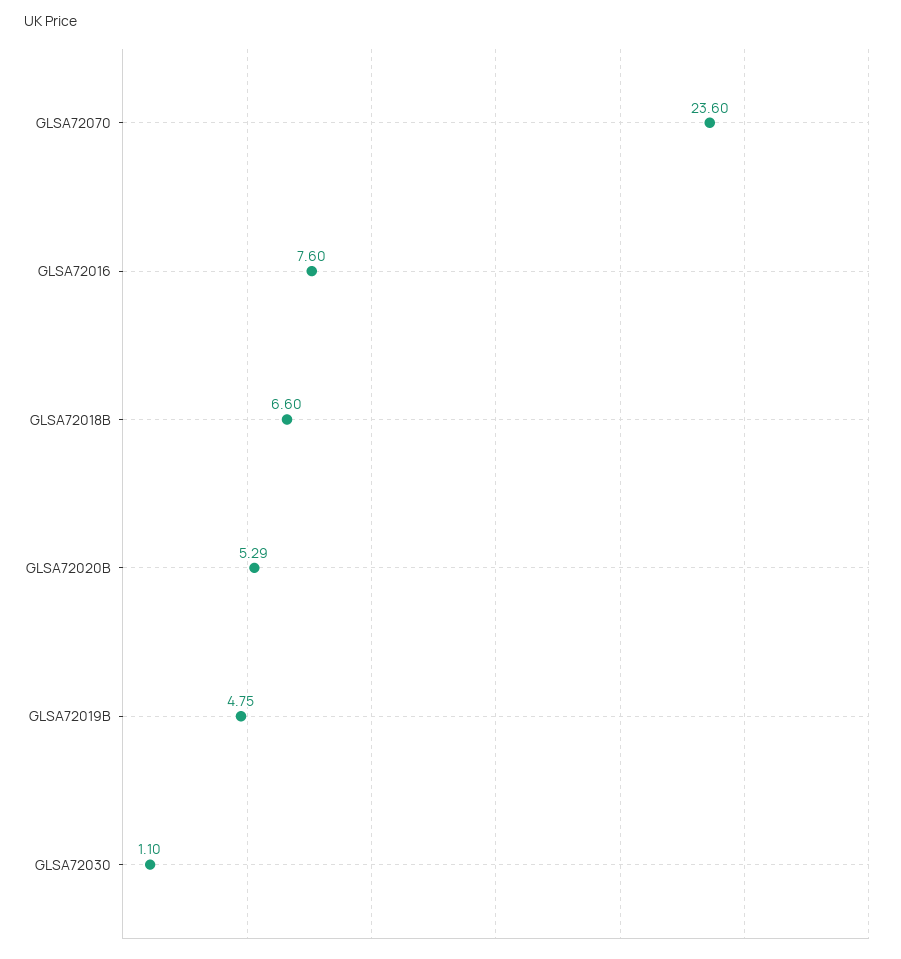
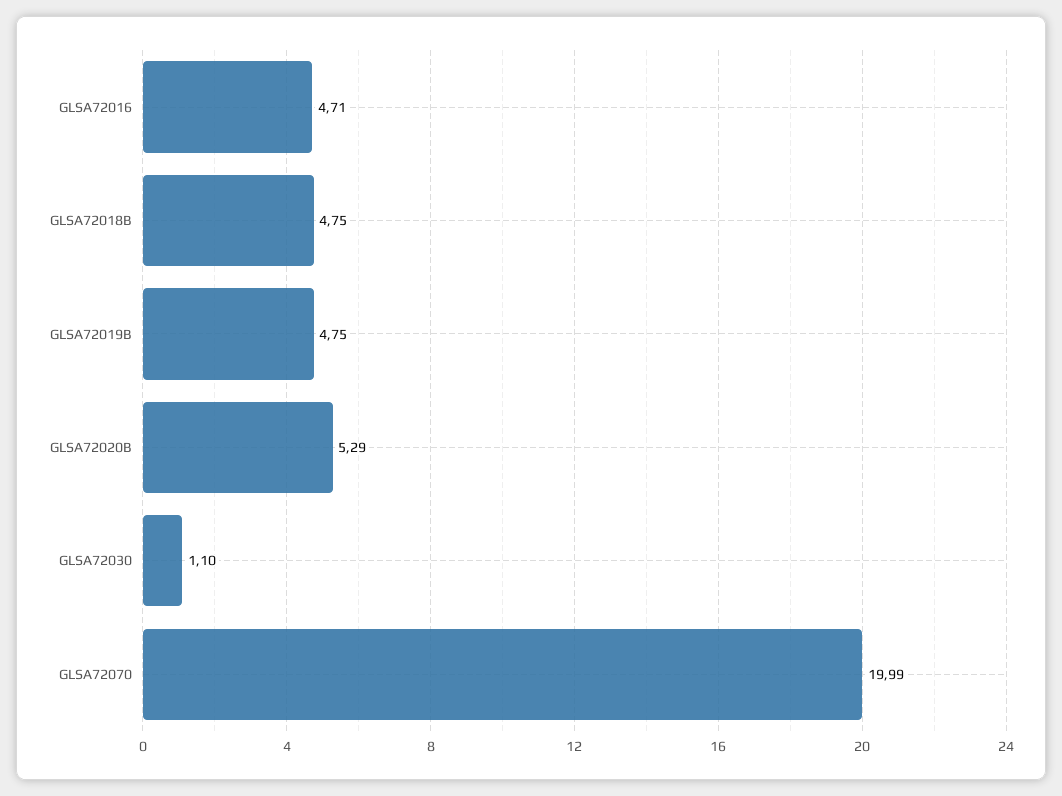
  {
-   "GLSA72070": 23.6,
+   "GLSA72070": 19.99,
-   "GLSA72016": 7.6,
+   "GLSA72016": 4.71,
-   "GLSA72018B": 6.6,
+   "GLSA72018B": 4.75,
    "GLSA72020B": 5.29,
    "GLSA72019B": 4.75,
    "GLSA72030": 1.1
  }

